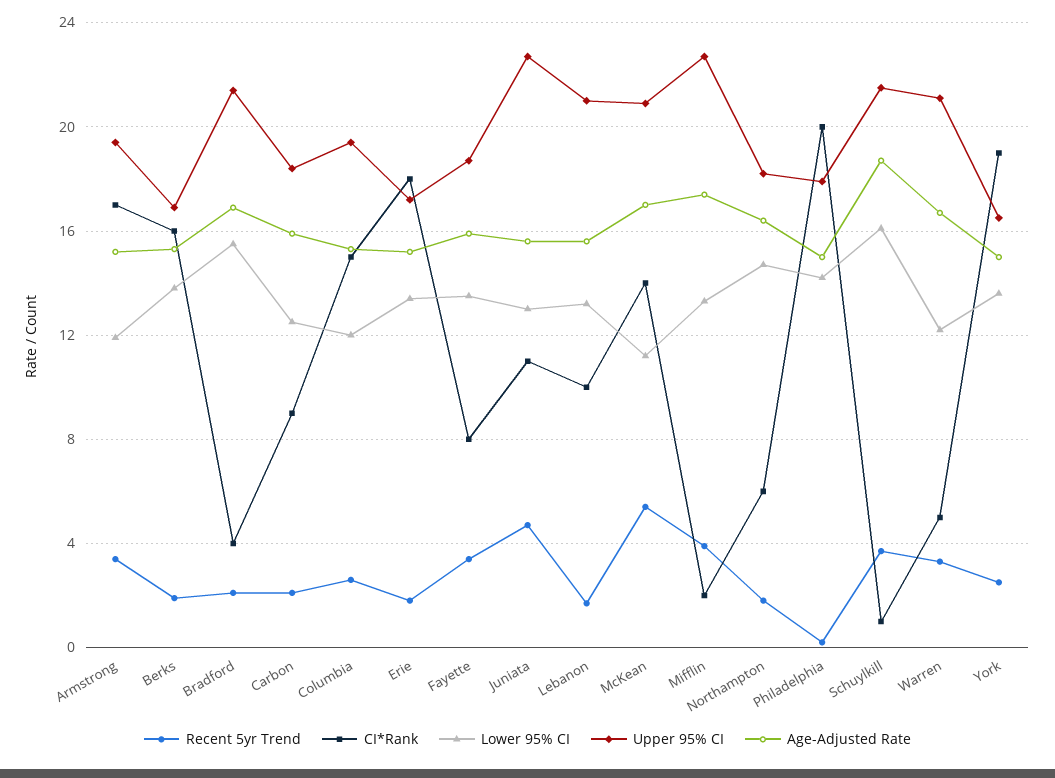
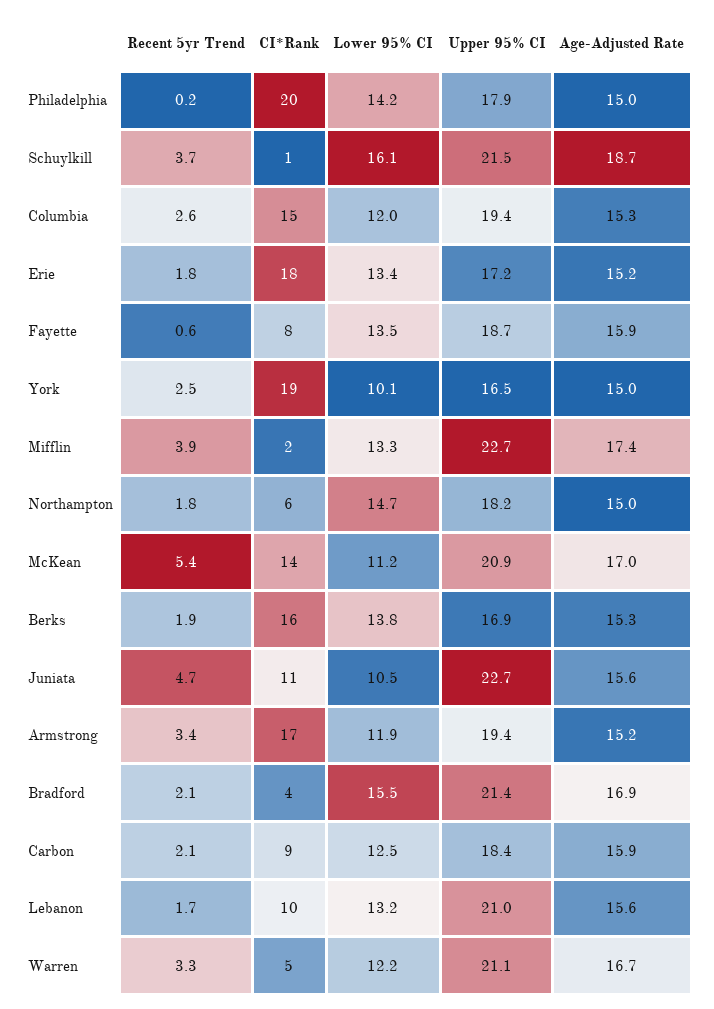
  {
    "Recent 5yr Trend": {
      "Armstrong": 3.4,
      "Berks": 1.9,
      "Bradford": 2.1,
      "Carbon": 2.1,
      "Columbia": 2.6,
      "Erie": 1.8,
-     "Fayette": 3.5,
+     "Fayette": 0.6,
      "Juniata": 4.7,
      "Lebanon": 1.7,
      "McKean": 5.4,
      "Mifflin": 3.9,
      "Northampton": 1.8,
      "Philadelphia": 0.2,
      "Schuylkill": 3.7,
      "Warren": 3.3,
      "York": 2.5
    },
    "CI*Rank": {
      "Armstrong": 17,
      "Berks": 16,
      "Bradford": 4,
      "Carbon": 9,
      "Columbia": 15,
      "Erie": 18,
      "Fayette": 8,
      "Juniata": 11,
      "Lebanon": 10,
      "McKean": 14,
      "Mifflin": 2,
      "Northampton": 6,
      "Philadelphia": 20,
      "Schuylkill": 1,
      "Warren": 5,
      "York": 19
    },
    "Lower 95% CI": {
      "Armstrong": 11.9,
      "Berks": 13.8,
      "Bradford": 15.5,
      "Carbon": 12.5,
      "Columbia": 12,
      "Erie": 13.4,
      "Fayette": 13.5,
-     "Juniata": 13,
+     "Juniata": 10.5,
      "Lebanon": 13.2,
      "McKean": 11.2,
      "Mifflin": 13.3,
      "Northampton": 14.7,
      "Philadelphia": 14.2,
      "Schuylkill": 16.1,
      "Warren": 12.2,
-     "York": 13.5
+     "York": 10.1
    },
    "Upper 95% CI": {
      "Armstrong": 19.4,
      "Berks": 16.9,
      "Bradford": 21.4,
      "Carbon": 18.4,
      "Columbia": 19.4,
      "Erie": 17.2,
      "Fayette": 18.7,
      "Juniata": 22.7,
      "Lebanon": 21,
      "McKean": 20.9,
      "Mifflin": 22.7,
      "Northampton": 18.2,
      "Philadelphia": 17.9,
      "Schuylkill": 21.5,
      "Warren": 21.1,
      "York": 16.5
    },
    "Age-Adjusted Rate": {
      "Armstrong": 15.2,
      "Berks": 15.3,
      "Bradford": 16.9,
      "Carbon": 15.9,
      "Columbia": 15.3,
      "Erie": 15.2,
      "Fayette": 15.9,
      "Juniata": 15.6,
      "Lebanon": 15.6,
      "McKean": 17,
      "Mifflin": 17.4,
-     "Northampton": 16.5,
+     "Northampton": 15,
      "Philadelphia": 15,
      "Schuylkill": 18.7,
      "Warren": 16.7,
      "York": 15
    }
  }

